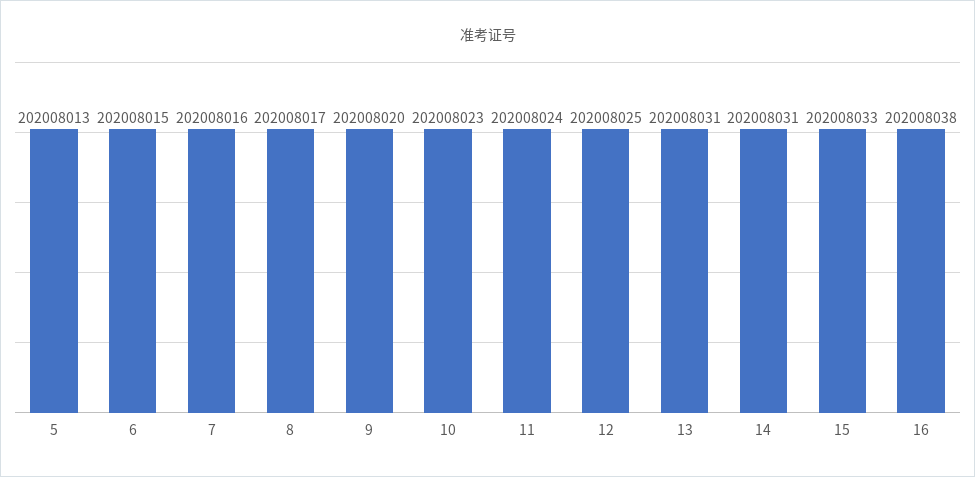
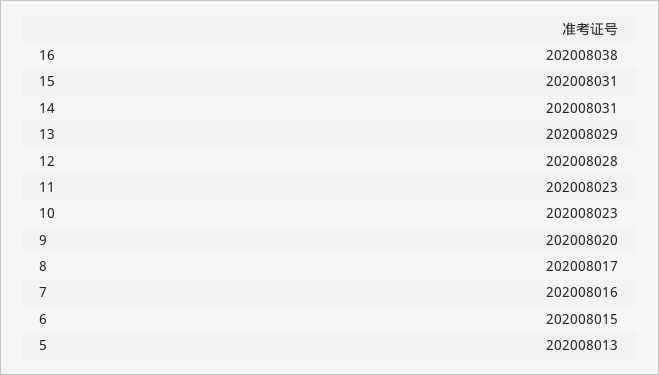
  {
    "5": 202008013,
    "6": 202008015,
    "7": 202008016,
    "8": 202008017,
    "9": 202008020,
    "10": 202008023,
-   "11": 202008024,
+   "11": 202008023,
-   "12": 202008025,
+   "12": 202008028,
-   "13": 202008031,
+   "13": 202008029,
    "14": 202008031,
-   "15": 202008033,
+   "15": 202008031,
    "16": 202008038
  }

